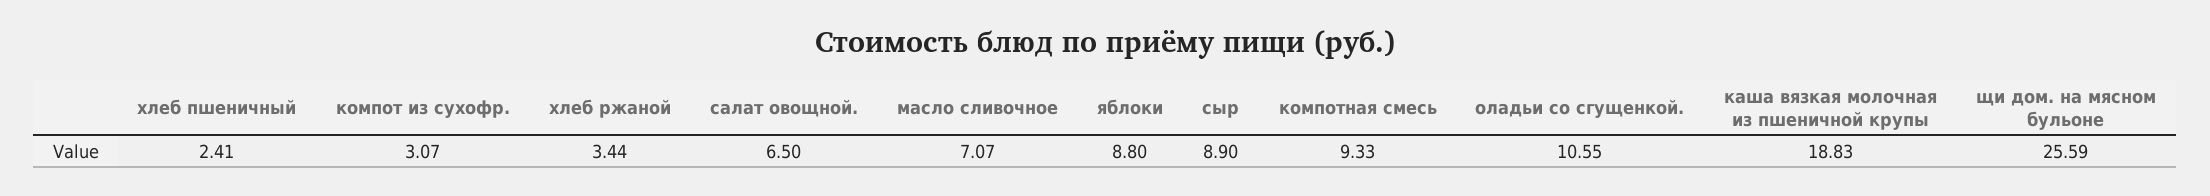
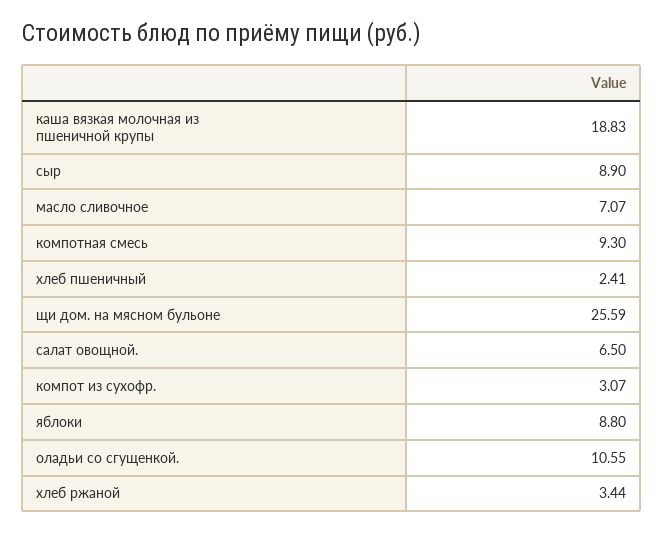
  {
    "хлеб пшеничный": 2.41,
    "компот из сухофр.": 3.07,
    "хлеб ржаной": 3.44,
    "салат овощной.": 6.5,
    "масло сливочное": 7.07,
    "яблоки": 8.8,
    "сыр": 8.9,
-   "компотная смесь": 9.33,
+   "компотная смесь": 9.3,
    "оладьи со сгущенкой.": 10.55,
    "каша вязкая молочная из пшеничной крупы": 18.83,
    "щи дом. на мясном бульоне": 25.59
  }

